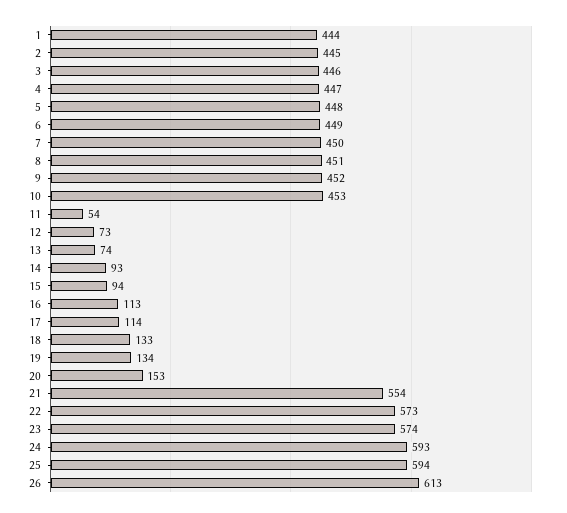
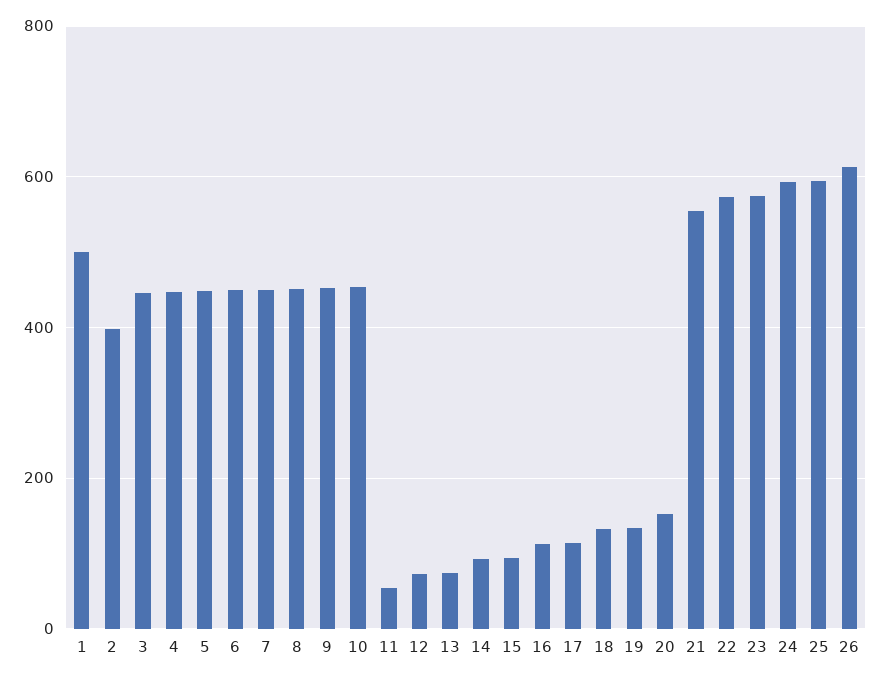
  {
-   "1": 444,
+   "1": 500,
-   "2": 445,
+   "2": 400,
    "3": 446,
    "4": 447,
    "5": 448,
    "6": 449,
    "7": 450,
    "8": 451,
    "9": 452,
    "10": 453,
    "11": 54,
    "12": 73,
    "13": 74,
    "14": 93,
    "15": 94,
    "16": 113,
    "17": 114,
    "18": 133,
    "19": 134,
    "20": 153,
    "21": 554,
    "22": 573,
    "23": 574,
    "24": 593,
    "25": 594,
    "26": 613
  }

